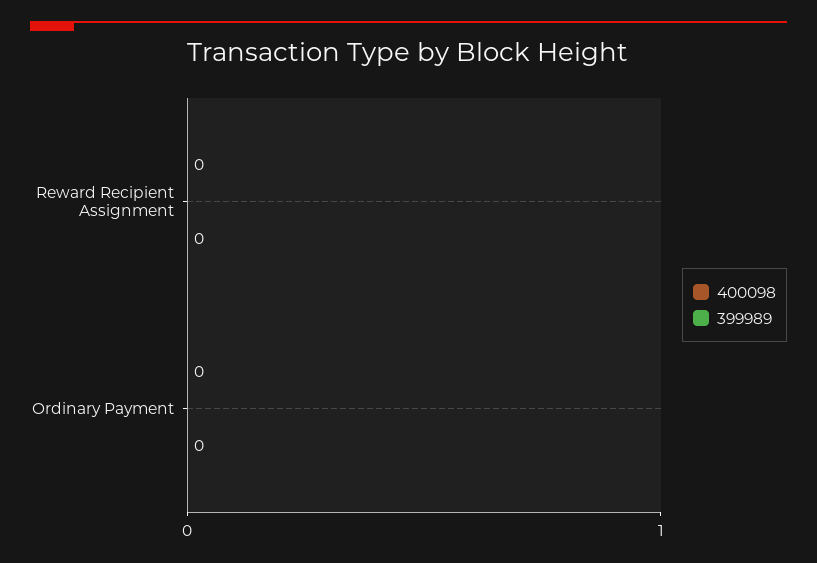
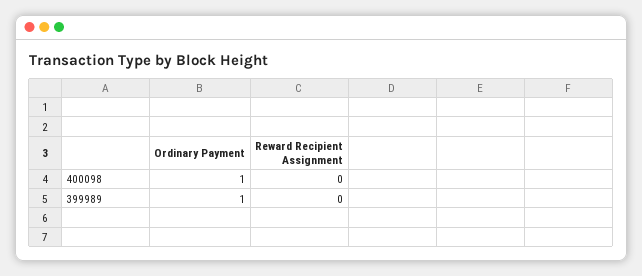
  {
    "400098": {
      "Reward Recipient Assignment": 0,
-     "Ordinary Payment": 0
+     "Ordinary Payment": 1
    },
    "399989": {
      "Reward Recipient Assignment": 0,
-     "Ordinary Payment": 0
+     "Ordinary Payment": 1
    }
  }

